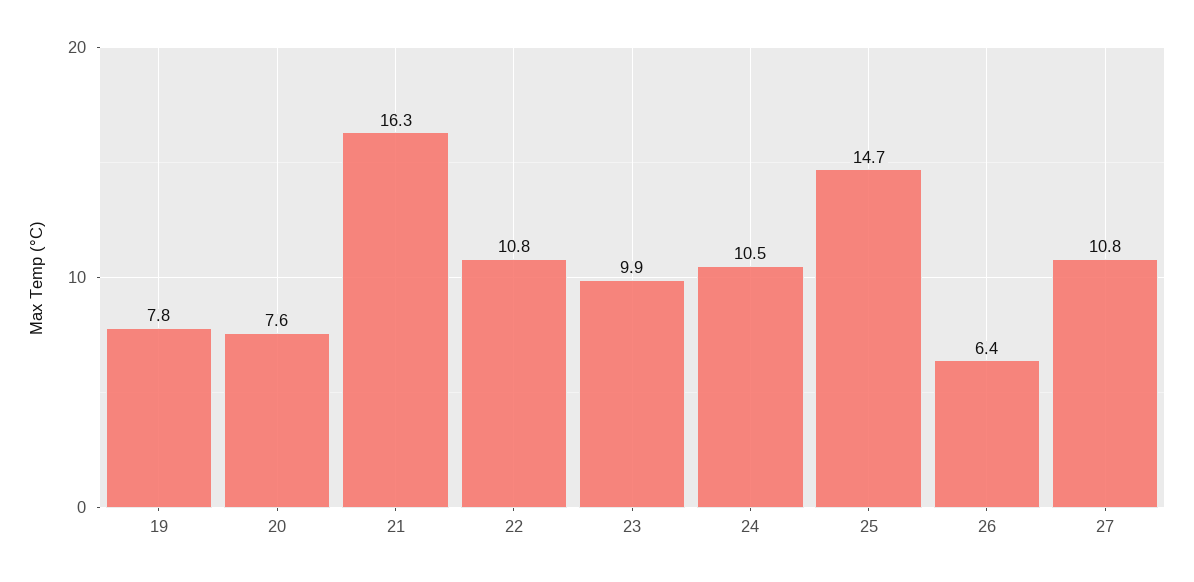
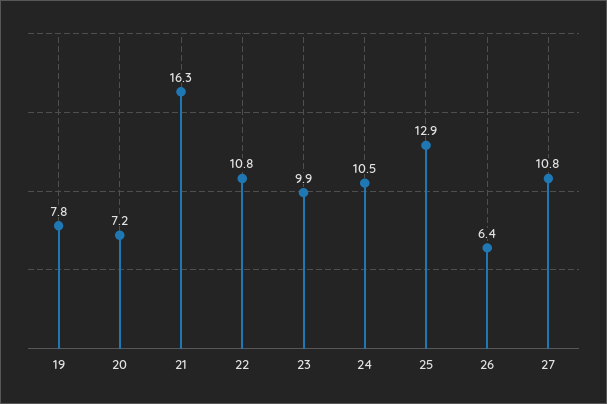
  {
    "19": 7.8,
-   "20": 7.6,
+   "20": 7.2,
    "21": 16.3,
    "22": 10.8,
    "23": 9.9,
    "24": 10.5,
-   "25": 14.7,
+   "25": 12.9,
    "26": 6.4,
    "27": 10.8
  }

